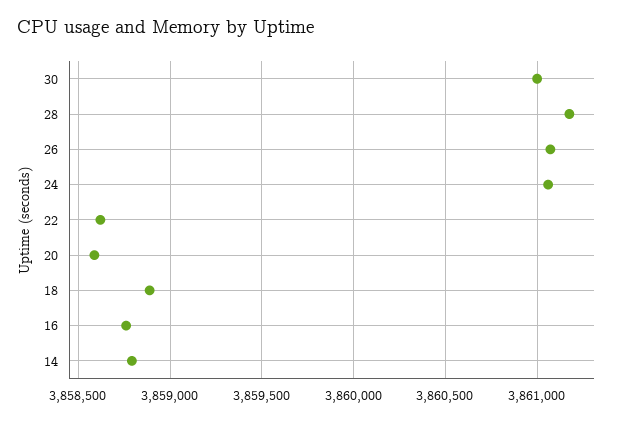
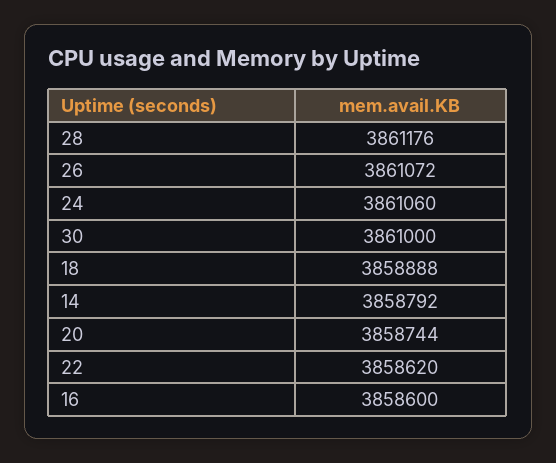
  {
    "30": 3861000,
    "28": 3861176,
    "26": 3861072,
    "24": 3861060,
    "22": 3858620,
-   "20": 3858600,
+   "20": 3858744,
    "18": 3858888,
-   "16": 3858750,
+   "16": 3858600,
    "14": 3858792
  }

